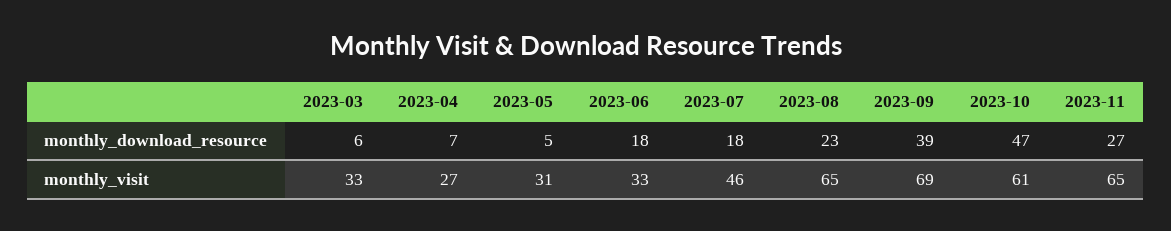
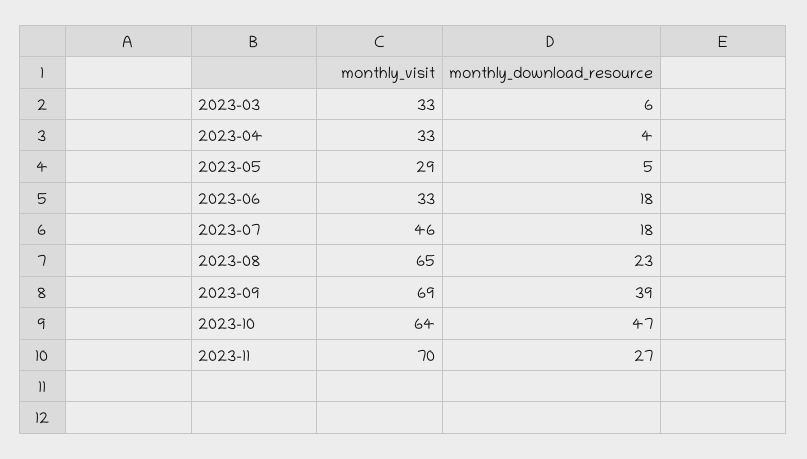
  {
    "2023-03": {
      "monthly_download_resource": 6,
      "monthly_visit": 33
    },
    "2023-04": {
-     "monthly_download_resource": 7,
+     "monthly_download_resource": 4,
-     "monthly_visit": 27
+     "monthly_visit": 33
    },
    "2023-05": {
      "monthly_download_resource": 5,
-     "monthly_visit": 31
+     "monthly_visit": 29
    },
    "2023-06": {
      "monthly_download_resource": 18,
      "monthly_visit": 33
    },
    "2023-07": {
      "monthly_download_resource": 18,
      "monthly_visit": 46
    },
    "2023-08": {
      "monthly_download_resource": 23,
      "monthly_visit": 65
    },
    "2023-09": {
      "monthly_download_resource": 39,
      "monthly_visit": 69
    },
    "2023-10": {
      "monthly_download_resource": 47,
-     "monthly_visit": 61
+     "monthly_visit": 64
    },
    "2023-11": {
      "monthly_download_resource": 27,
-     "monthly_visit": 65
+     "monthly_visit": 70
    }
  }

